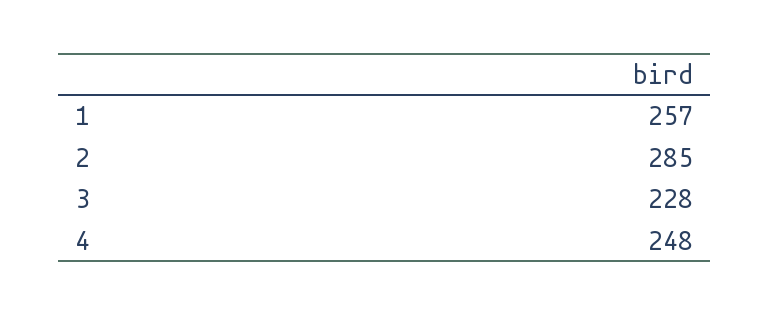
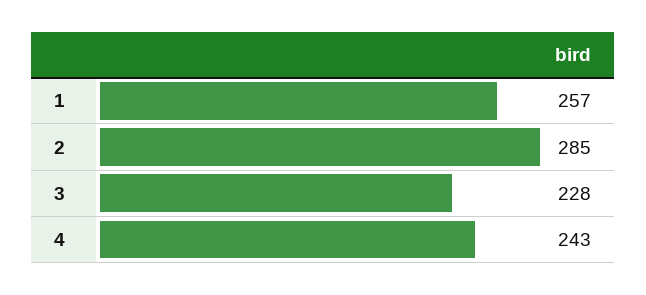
  {
    "1": 257,
    "2": 285,
    "3": 228,
-   "4": 248
+   "4": 243
  }

